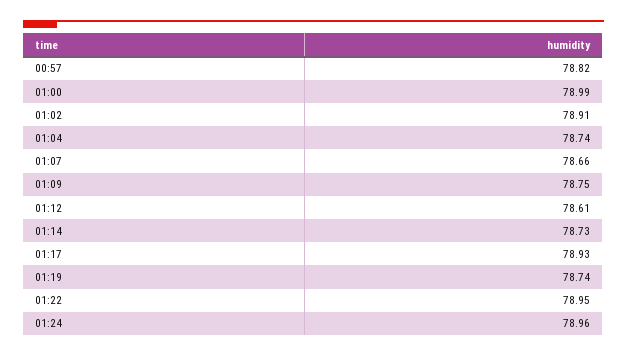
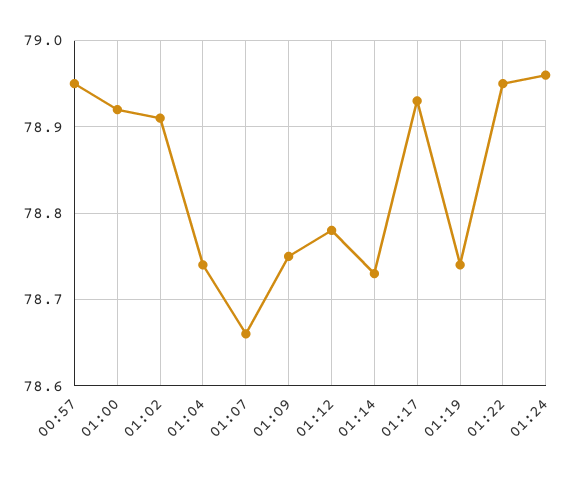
  {
-   "00:57": 78.82,
+   "00:57": 78.95,
-   "01:00": 78.99,
+   "01:00": 78.92,
    "01:02": 78.91,
    "01:04": 78.74,
    "01:07": 78.66,
    "01:09": 78.75,
-   "01:12": 78.61,
+   "01:12": 78.78,
    "01:14": 78.73,
    "01:17": 78.93,
    "01:19": 78.74,
    "01:22": 78.95,
    "01:24": 78.96
  }

